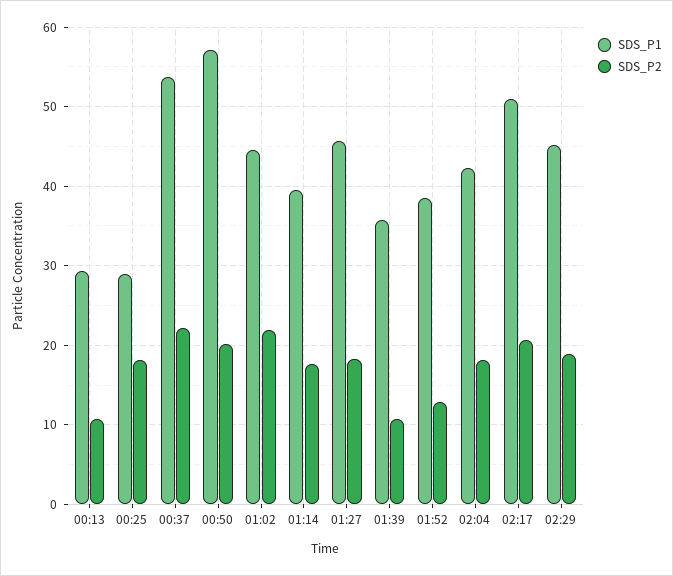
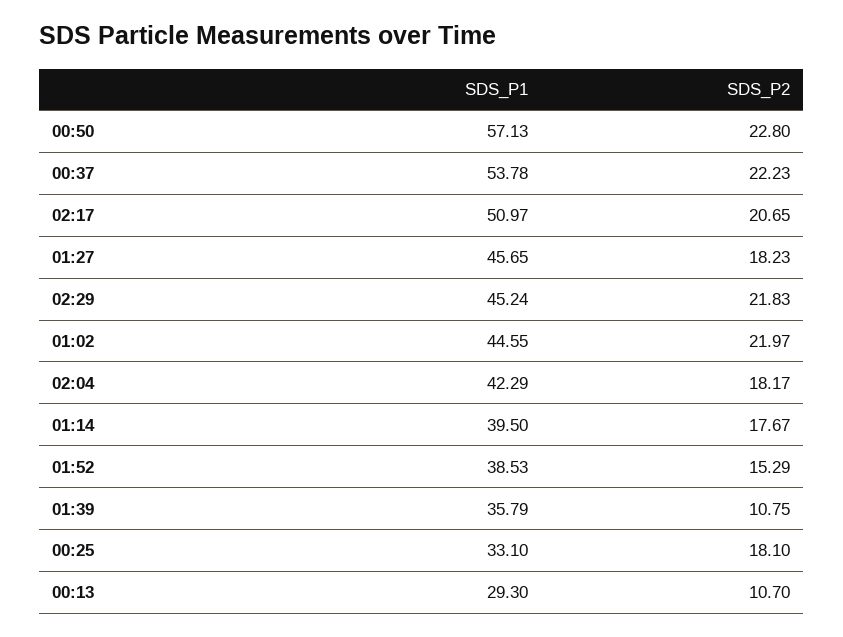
  {
    "SDS_P1": {
      "00:13": 29.3,
-     "00:25": 29,
+     "00:25": 33.1,
      "00:37": 53.78,
      "00:50": 57.13,
      "01:02": 44.55,
      "01:14": 39.5,
      "01:27": 45.65,
      "01:39": 35.79,
      "01:52": 38.53,
      "02:04": 42.29,
      "02:17": 50.97,
      "02:29": 45.24
    },
    "SDS_P2": {
      "00:13": 10.7,
      "00:25": 18.1,
      "00:37": 22.23,
-     "00:50": 20,
+     "00:50": 22.8,
      "01:02": 21.97,
      "01:14": 17.67,
      "01:27": 18.23,
      "01:39": 10.75,
-     "01:52": 13,
+     "01:52": 15.29,
      "02:04": 18.17,
      "02:17": 20.65,
-     "02:29": 19
+     "02:29": 21.83
    }
  }

